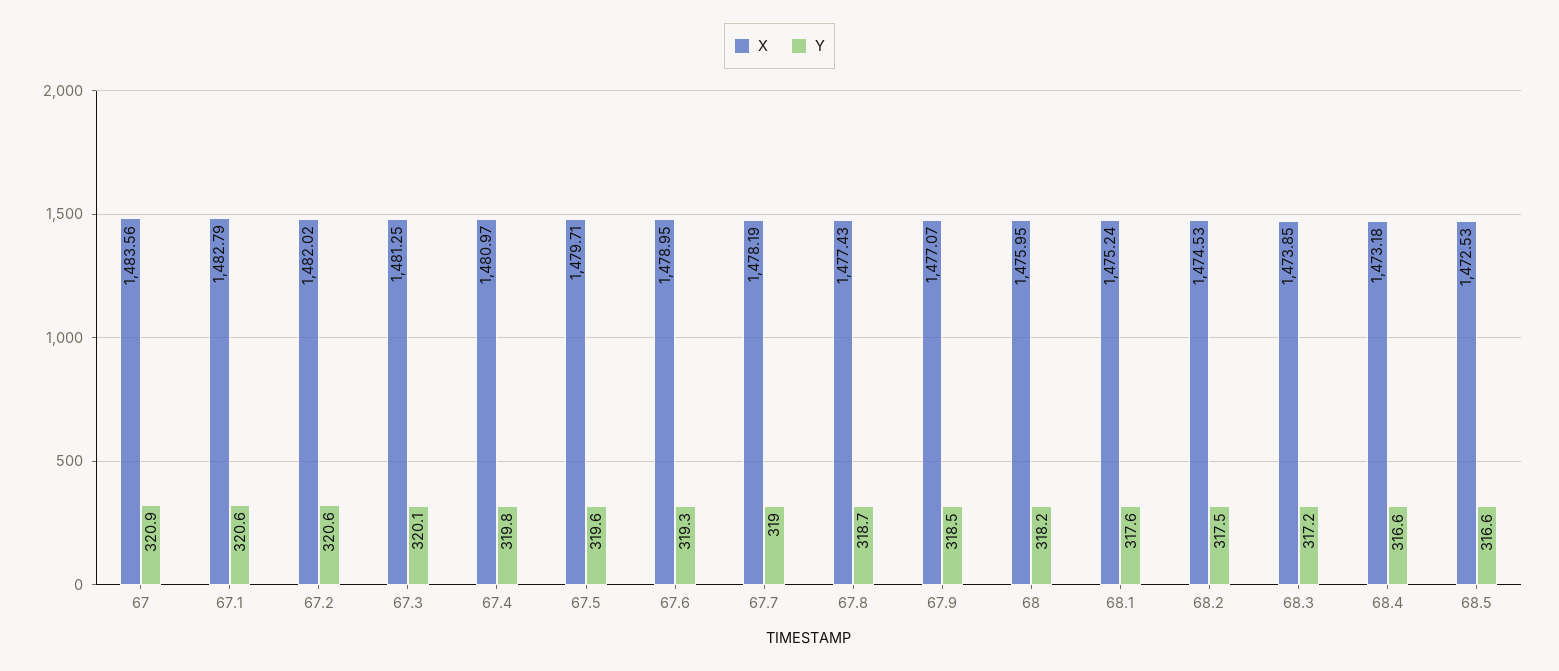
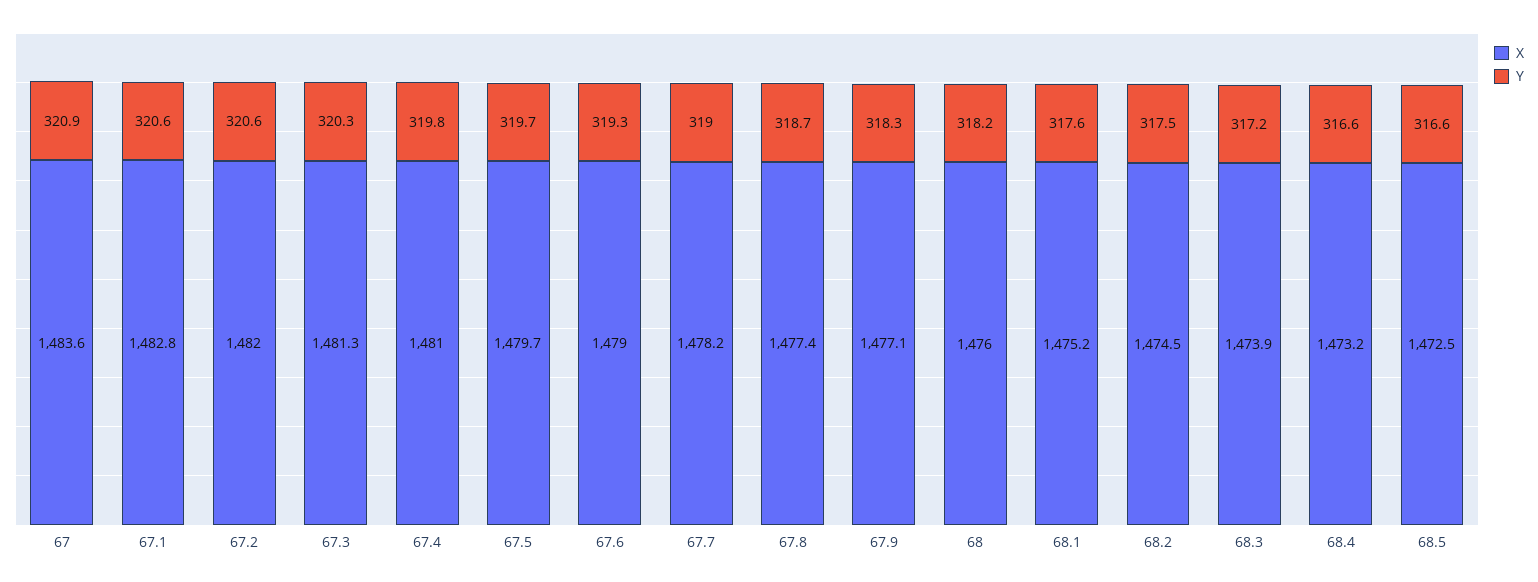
  {
    "X": {
      "67": 1483.56,
      "67.1": 1482.79,
      "67.2": 1482.02,
      "67.3": 1481.25,
      "67.4": 1480.97,
      "67.5": 1479.71,
      "67.6": 1478.95,
      "67.7": 1478.19,
      "67.8": 1477.43,
      "67.9": 1477.07,
      "68": 1475.95,
      "68.1": 1475.24,
      "68.2": 1474.53,
      "68.3": 1473.85,
      "68.4": 1473.18,
      "68.5": 1472.53
    },
    "Y": {
      "67": 320.9,
      "67.1": 320.6,
      "67.2": 320.6,
-     "67.3": 320.1,
+     "67.3": 320.3,
      "67.4": 319.8,
-     "67.5": 319.6,
+     "67.5": 319.7,
      "67.6": 319.3,
      "67.7": 319,
      "67.8": 318.7,
-     "67.9": 318.5,
+     "67.9": 318.3,
      "68": 318.2,
      "68.1": 317.6,
      "68.2": 317.5,
      "68.3": 317.2,
      "68.4": 316.6,
      "68.5": 316.6
    }
  }

